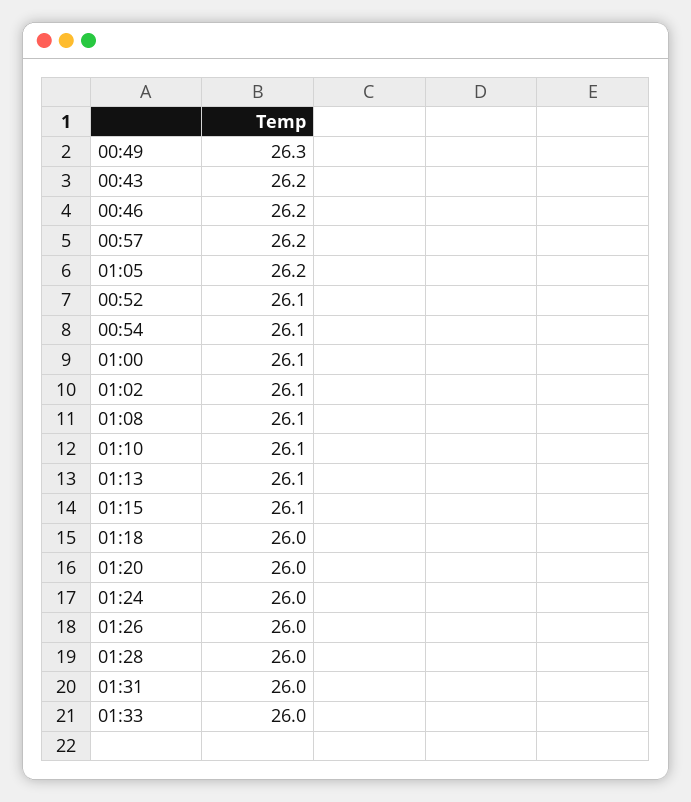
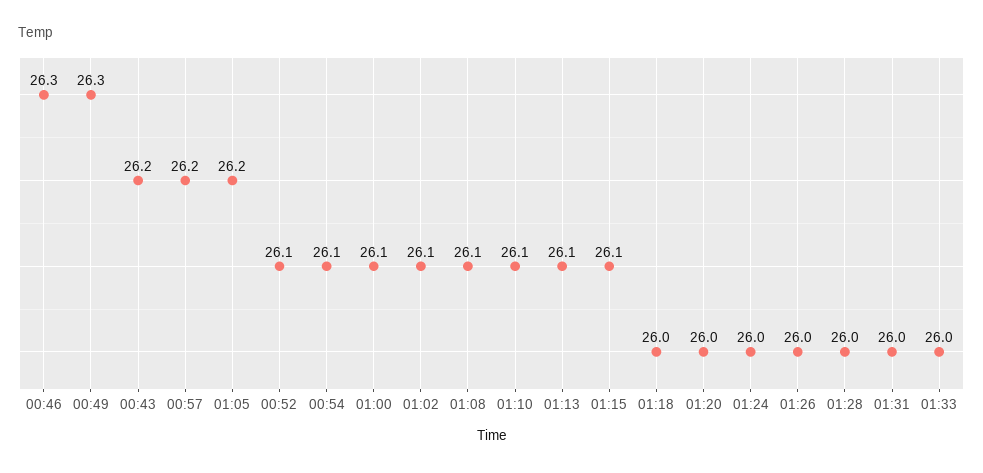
  {
    "00:49": 26.3,
    "00:43": 26.2,
-   "00:46": 26.2,
+   "00:46": 26.3,
    "00:57": 26.2,
    "01:05": 26.2,
    "00:52": 26.1,
    "00:54": 26.1,
    "01:00": 26.1,
    "01:02": 26.1,
    "01:08": 26.1,
    "01:10": 26.1,
    "01:13": 26.1,
    "01:15": 26.1,
    "01:18": 26,
    "01:20": 26,
    "01:24": 26,
    "01:26": 26,
    "01:28": 26,
    "01:31": 26,
    "01:33": 26
  }

